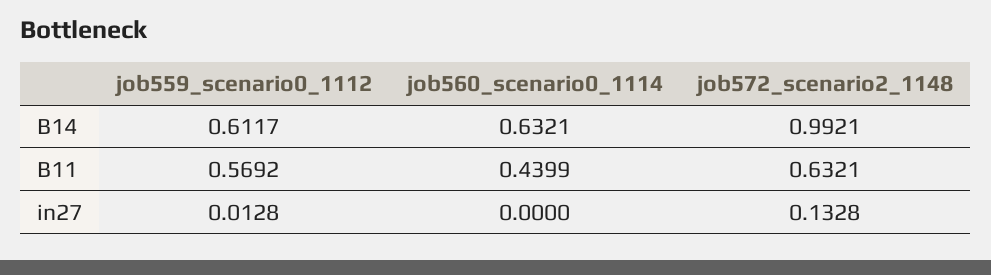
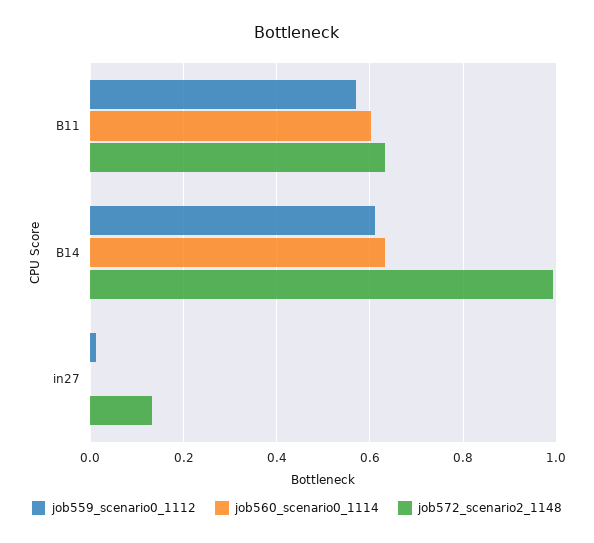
  {
    "job559_scenario0_1112": {
      "B14": 0.6117,
      "B11": 0.5692,
      "in27": 0.0128
    },
    "job560_scenario0_1114": {
      "B14": 0.6321,
-     "B11": 0.4399,
+     "B11": 0.6,
      "in27": 0
    },
    "job572_scenario2_1148": {
      "B14": 0.9921,
      "B11": 0.6321,
      "in27": 0.1328
    }
  }

